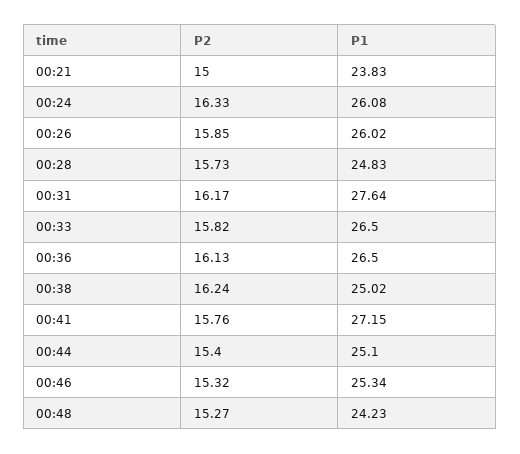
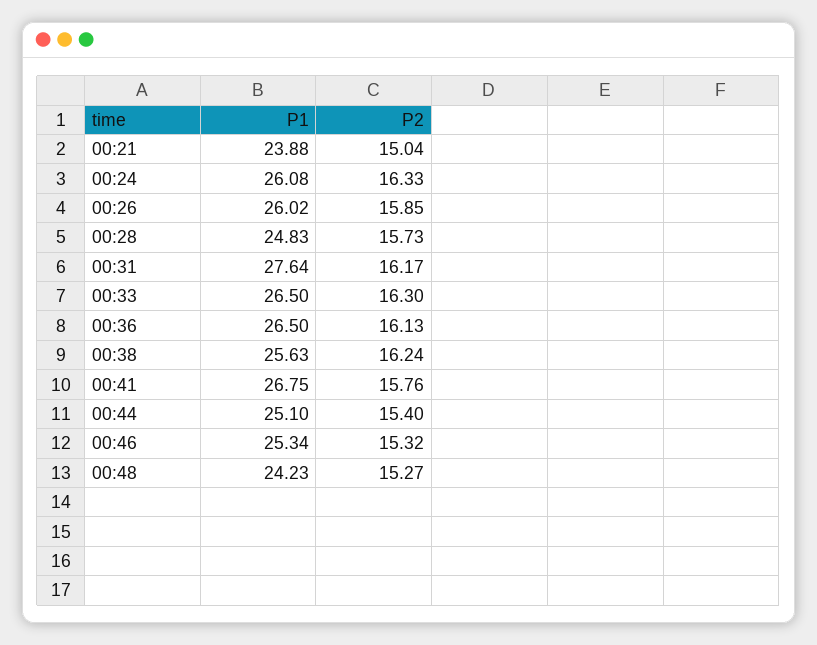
  {
    "P2": {
-     "00:21": 15,
+     "00:21": 15.04,
      "00:24": 16.33,
      "00:26": 15.85,
      "00:28": 15.73,
      "00:31": 16.17,
-     "00:33": 15.82,
+     "00:33": 16.3,
      "00:36": 16.13,
      "00:38": 16.24,
      "00:41": 15.76,
      "00:44": 15.4,
      "00:46": 15.32,
      "00:48": 15.27
    },
    "P1": {
-     "00:21": 23.83,
+     "00:21": 23.88,
      "00:24": 26.08,
      "00:26": 26.02,
      "00:28": 24.83,
      "00:31": 27.64,
      "00:33": 26.5,
      "00:36": 26.5,
-     "00:38": 25.02,
+     "00:38": 25.63,
-     "00:41": 27.15,
+     "00:41": 26.75,
      "00:44": 25.1,
      "00:46": 25.34,
      "00:48": 24.23
    }
  }

